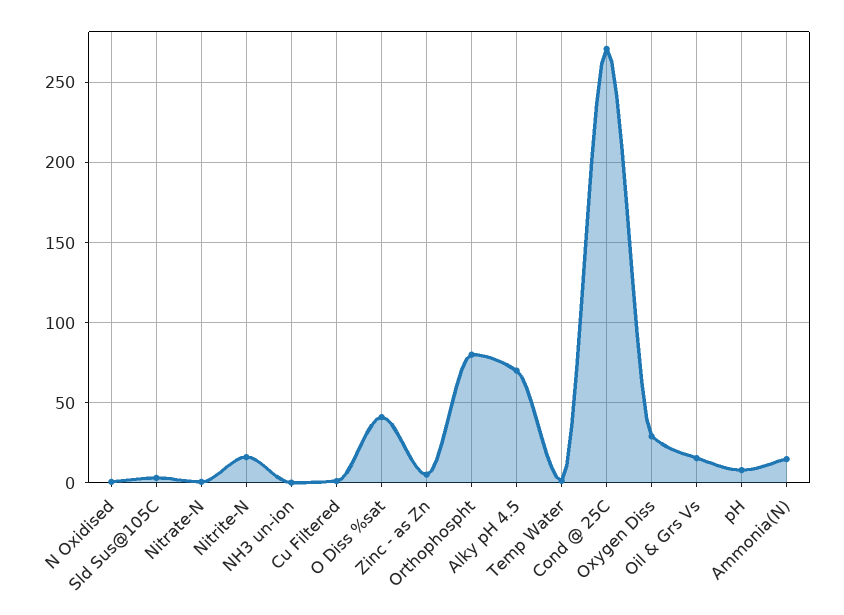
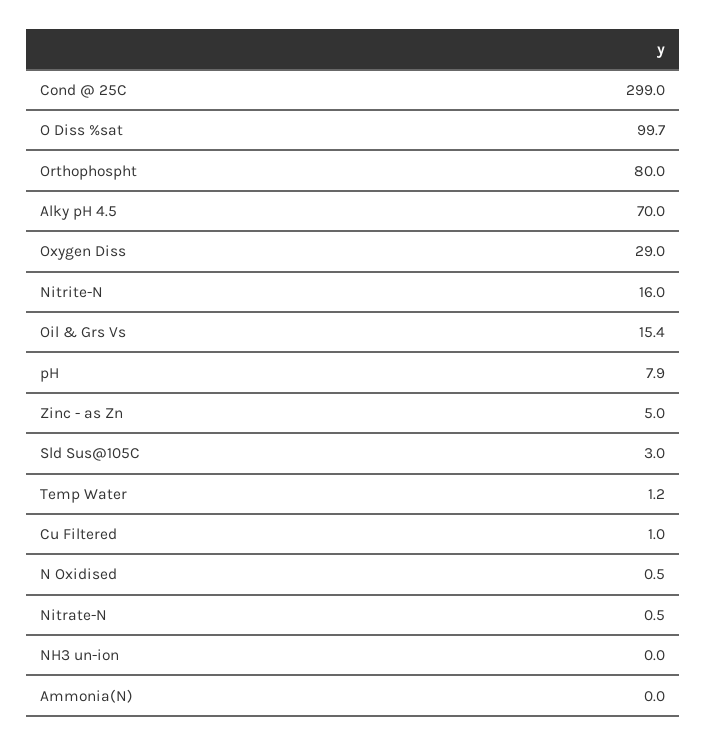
  {
    "N Oxidised": 0.5,
    "Sld Sus@105C": 3,
    "Nitrate-N": 0.5,
    "Nitrite-N": 16,
    "NH3 un-ion": 0,
    "Cu Filtered": 1,
-   "O Diss %sat": 40,
+   "O Diss %sat": 99.7,
    "Zinc - as Zn": 5,
    "Orthophospht": 80,
    "Alky pH 4.5": 70,
    "Temp Water": 1.2,
-   "Cond @ 25C": 270,
+   "Cond @ 25C": 299,
    "Oxygen Diss": 29,
    "Oil & Grs Vs": 15.4,
    "pH": 7.9,
-   "Ammonia(N)": 15
+   "Ammonia(N)": 0
  }

